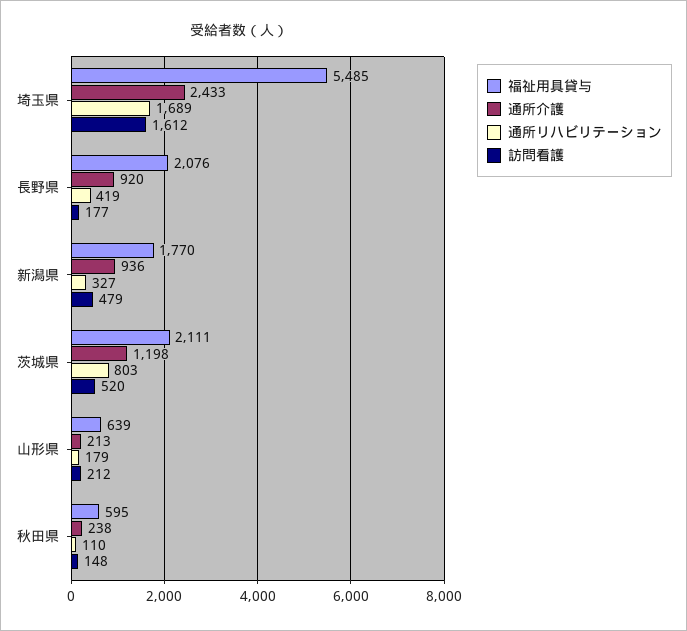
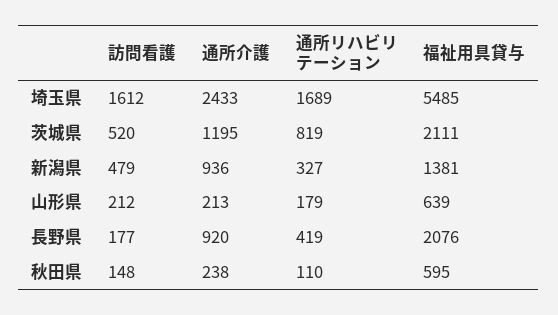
  {
    "福祉用具貸与": {
      "埼玉県": 5485,
      "長野県": 2076,
-     "新潟県": 1770,
+     "新潟県": 1381,
      "茨城県": 2111,
      "山形県": 639,
      "秋田県": 595
    },
    "通所介護": {
      "埼玉県": 2433,
      "長野県": 920,
      "新潟県": 936,
-     "茨城県": 1198,
+     "茨城県": 1195,
      "山形県": 213,
      "秋田県": 238
    },
    "通所リハビリテーション": {
      "埼玉県": 1689,
      "長野県": 419,
      "新潟県": 327,
-     "茨城県": 803,
+     "茨城県": 819,
      "山形県": 179,
      "秋田県": 110
    },
    "訪問看護": {
      "埼玉県": 1612,
      "長野県": 177,
      "新潟県": 479,
      "茨城県": 520,
      "山形県": 212,
      "秋田県": 148
    }
  }

